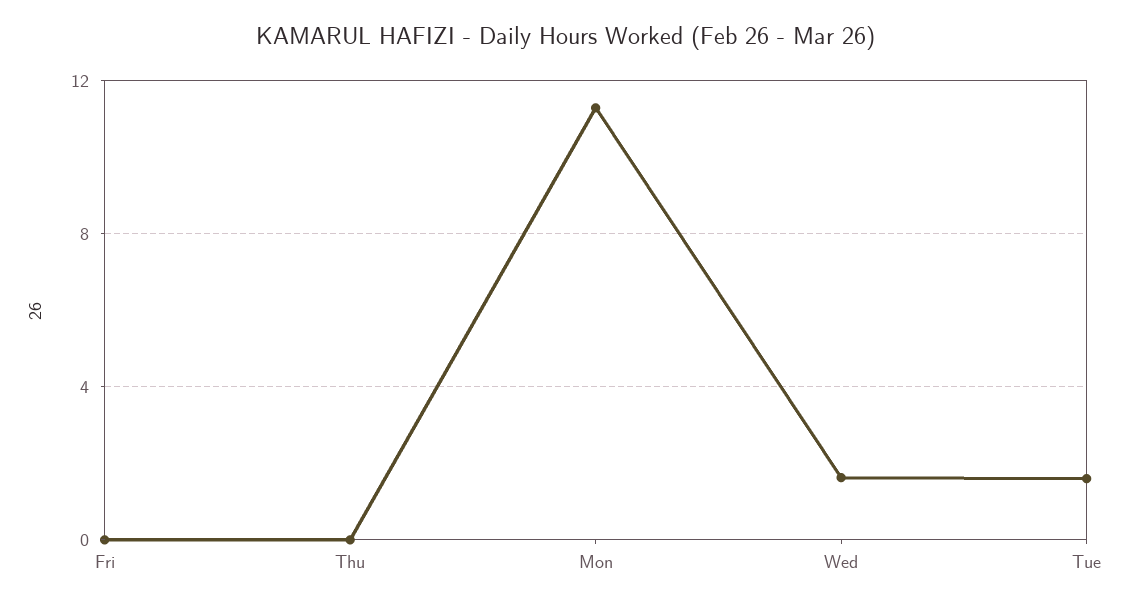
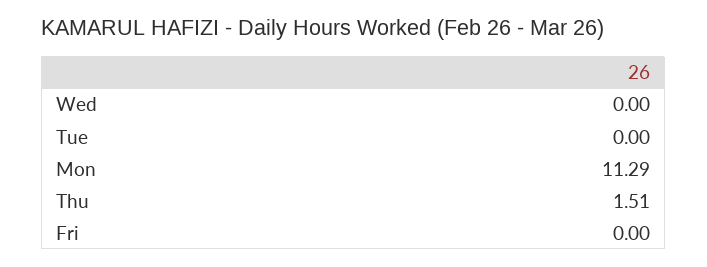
  {
    "Fri": 0,
-   "Thu": 0,
+   "Thu": 1.51,
    "Mon": 11.29,
-   "Wed": 1.5,
+   "Wed": 0,
-   "Tue": 1.5
+   "Tue": 0
  }

